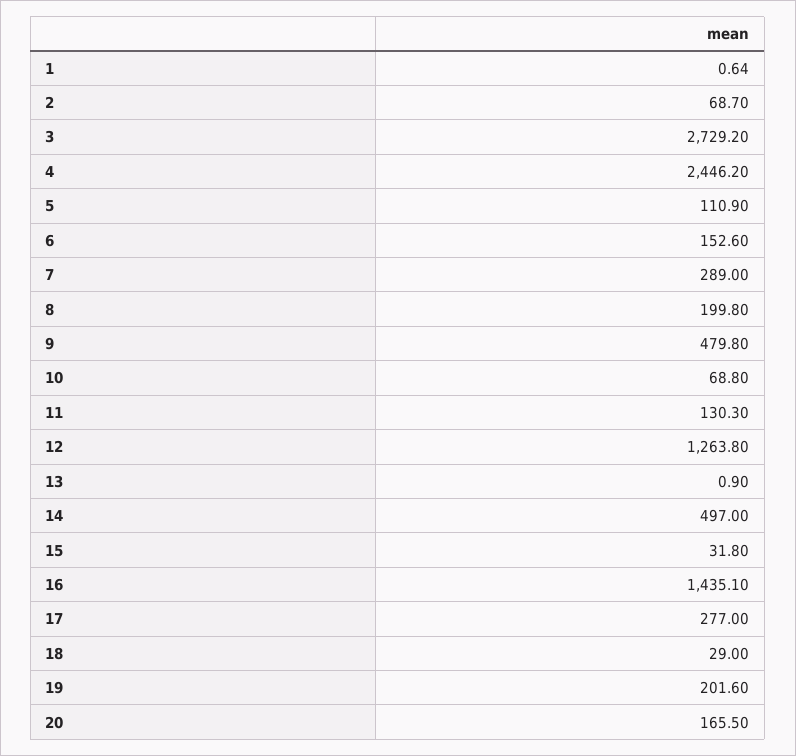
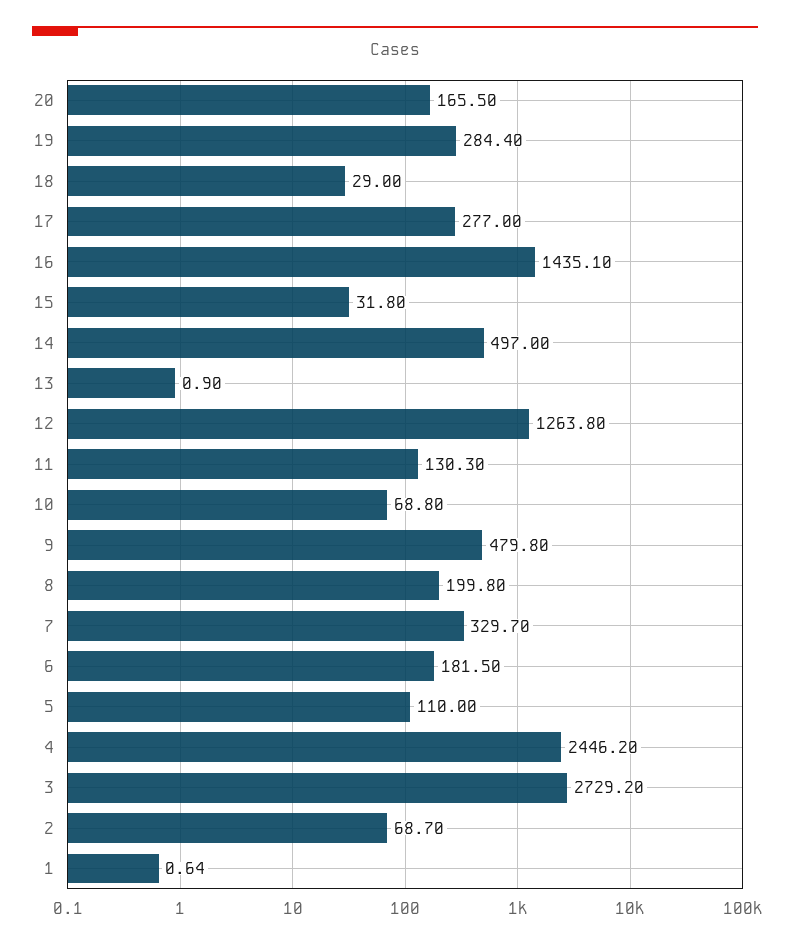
  {
    "1": 0.64,
    "2": 68.7,
    "3": 2729.2,
    "4": 2446.2,
-   "5": 110.9,
+   "5": 110,
-   "6": 152.6,
+   "6": 181.5,
-   "7": 289,
+   "7": 329.7,
    "8": 199.8,
    "9": 479.8,
    "10": 68.8,
    "11": 130.3,
    "12": 1263.8,
    "13": 0.9,
    "14": 497,
    "15": 31.8,
    "16": 1435.1,
    "17": 277,
    "18": 29,
-   "19": 201.6,
+   "19": 284.4,
    "20": 165.5
  }

